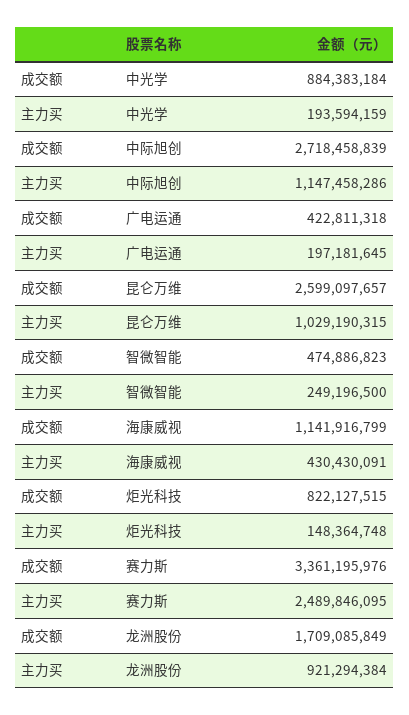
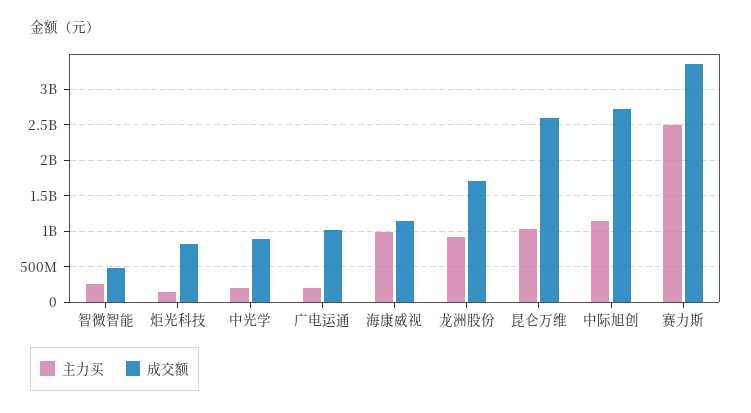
  {
    "成交额": {
      "中光学": 884383184,
      "中际旭创": 2718458839,
-     "广电运通": 422811318,
+     "广电运通": 1000000000,
      "昆仑万维": 2599097657,
      "智微智能": 474886823,
      "海康威视": 1141916799,
      "炬光科技": 822127515,
      "赛力斯": 3361195976,
      "龙洲股份": 1709085849
    },
    "主力买": {
      "中光学": 193594159,
      "中际旭创": 1147458286,
      "广电运通": 197181645,
      "昆仑万维": 1029190315,
      "智微智能": 249196500,
-     "海康威视": 430430091,
+     "海康威视": 1000000000,
      "炬光科技": 148364748,
      "赛力斯": 2489846095,
      "龙洲股份": 921294384
    }
  }

